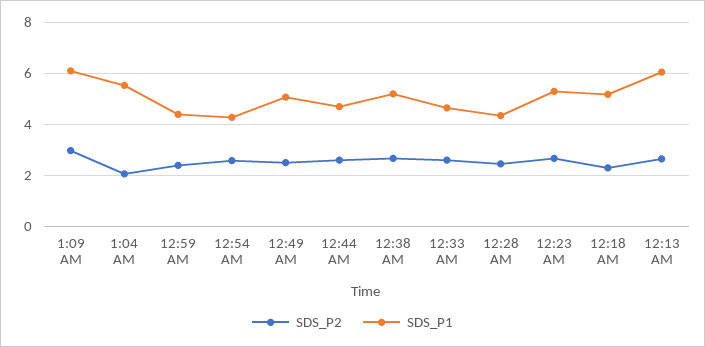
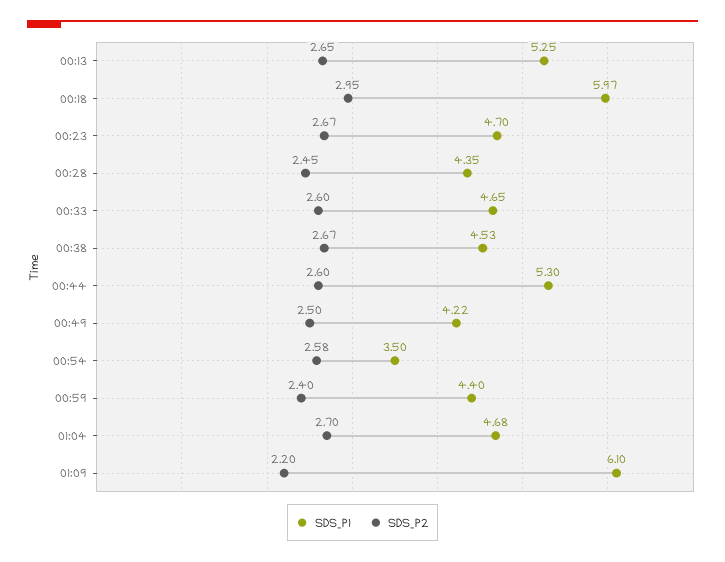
  {
    "SDS_P2": {
-     "1:09 AM": 3,
+     "1:09 AM": 2.2,
-     "1:04 AM": 2,
+     "1:04 AM": 2.7,
      "12:59 AM": 2.4,
      "12:54 AM": 2.58,
      "12:49 AM": 2.5,
      "12:44 AM": 2.6,
      "12:38 AM": 2.67,
      "12:33 AM": 2.6,
      "12:28 AM": 2.45,
      "12:23 AM": 2.67,
-     "12:18 AM": 2.25,
+     "12:18 AM": 2.95,
      "12:13 AM": 2.65
    },
    "SDS_P1": {
      "1:09 AM": 6.1,
-     "1:04 AM": 5.5,
+     "1:04 AM": 4.68,
      "12:59 AM": 4.4,
-     "12:54 AM": 4.25,
+     "12:54 AM": 3.5,
-     "12:49 AM": 5,
+     "12:49 AM": 4.22,
-     "12:44 AM": 4.75,
+     "12:44 AM": 5.3,
-     "12:38 AM": 5.25,
+     "12:38 AM": 4.53,
      "12:33 AM": 4.65,
      "12:28 AM": 4.35,
-     "12:23 AM": 5.25,
+     "12:23 AM": 4.7,
-     "12:18 AM": 5.25,
+     "12:18 AM": 5.97,
-     "12:13 AM": 6
+     "12:13 AM": 5.25
    }
  }

